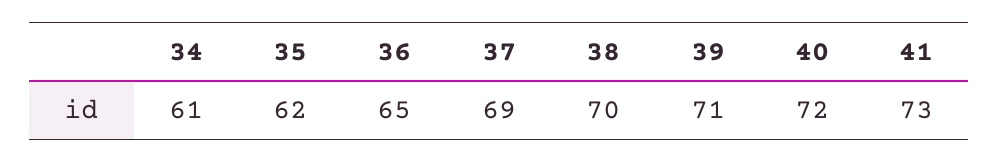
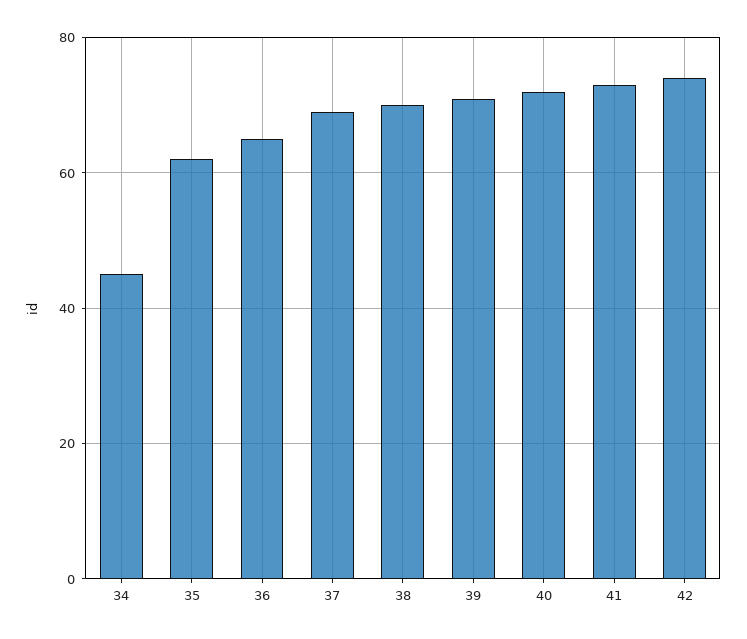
  {
-   "34": 61,
+   "34": 45,
    "35": 62,
    "36": 65,
    "37": 69,
    "38": 70,
    "39": 71,
    "40": 72,
-   "41": 73
+   "41": 73,
+   "42": 75
  }

